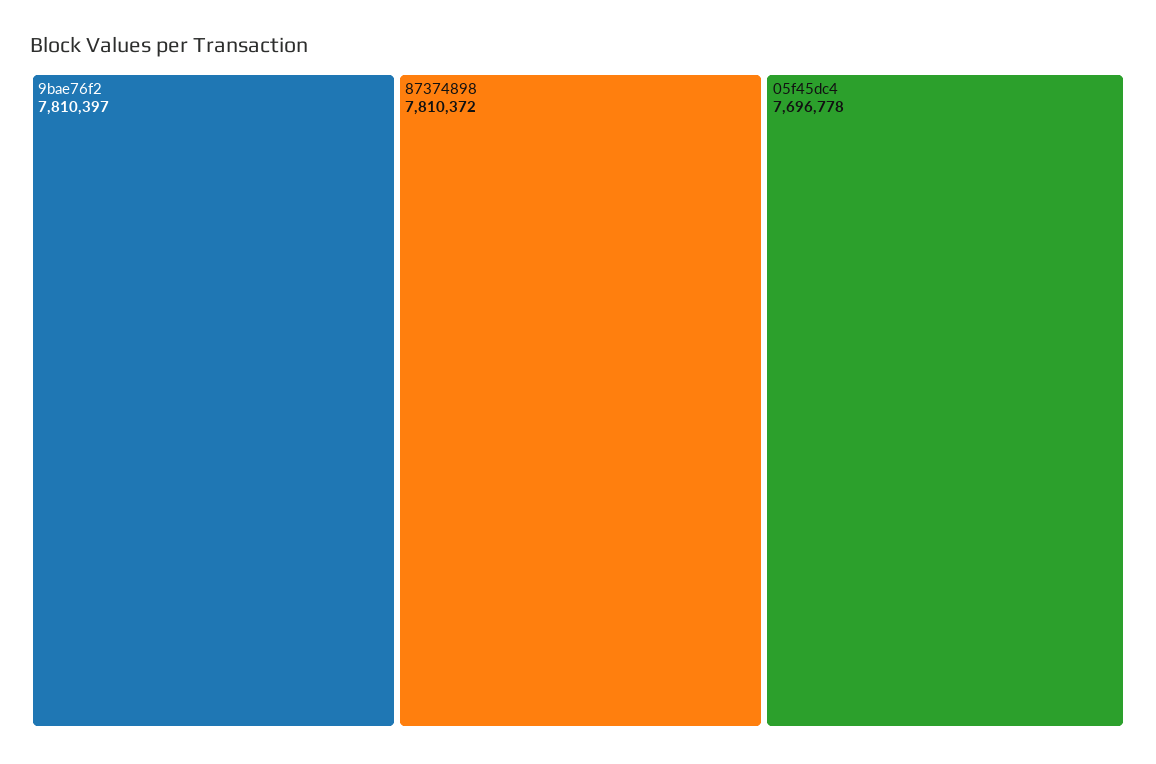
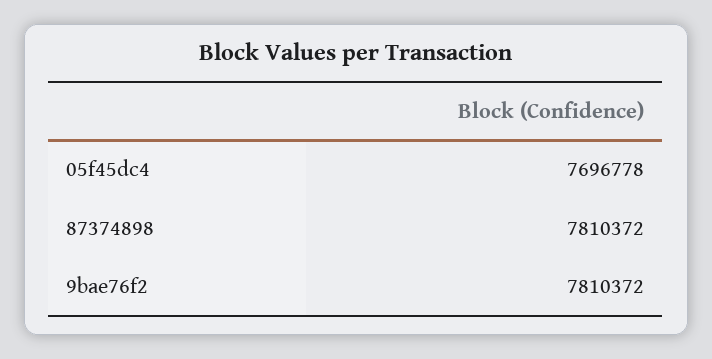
  {
-   "9bae76f2": 7810397,
+   "9bae76f2": 7810372,
    "87374898": 7810372,
    "05f45dc4": 7696778
  }

